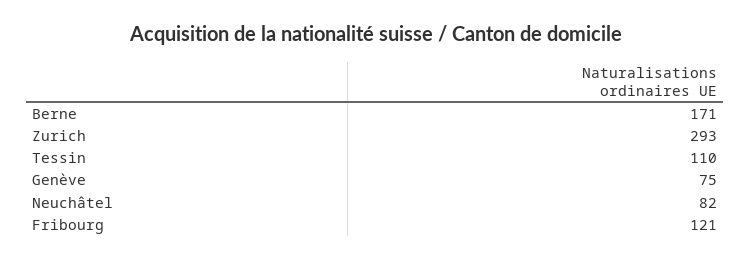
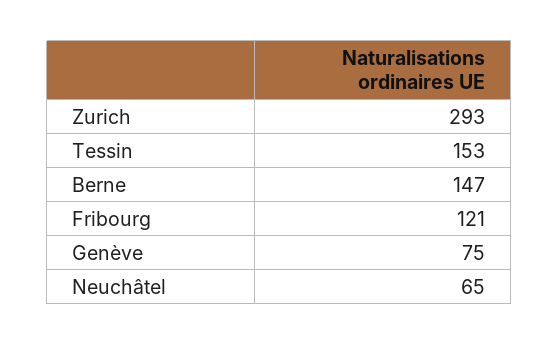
  {
-   "Berne": 171,
+   "Berne": 147,
    "Zurich": 293,
-   "Tessin": 110,
+   "Tessin": 153,
    "Genève": 75,
-   "Neuchâtel": 82,
+   "Neuchâtel": 65,
    "Fribourg": 121
  }

